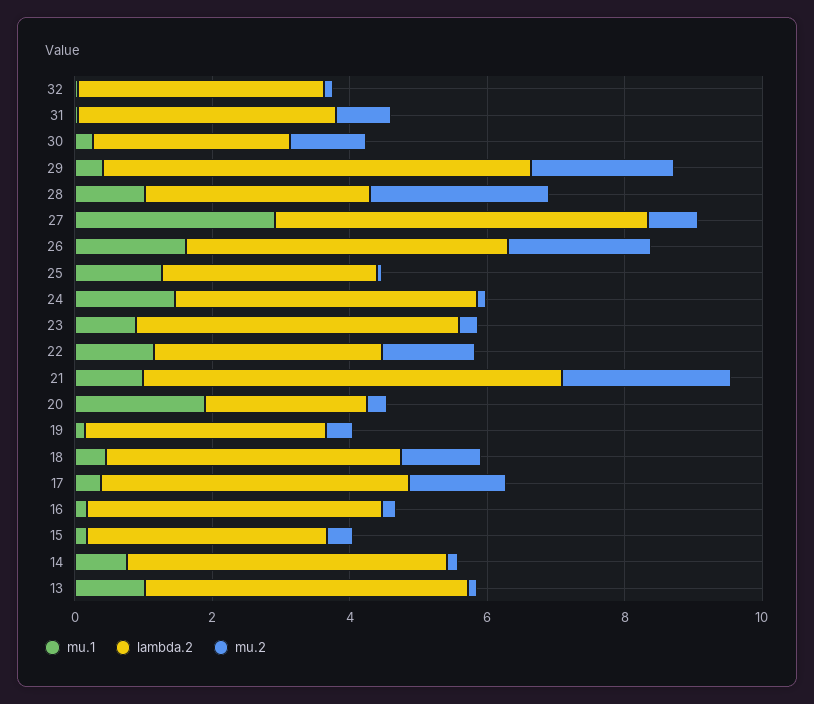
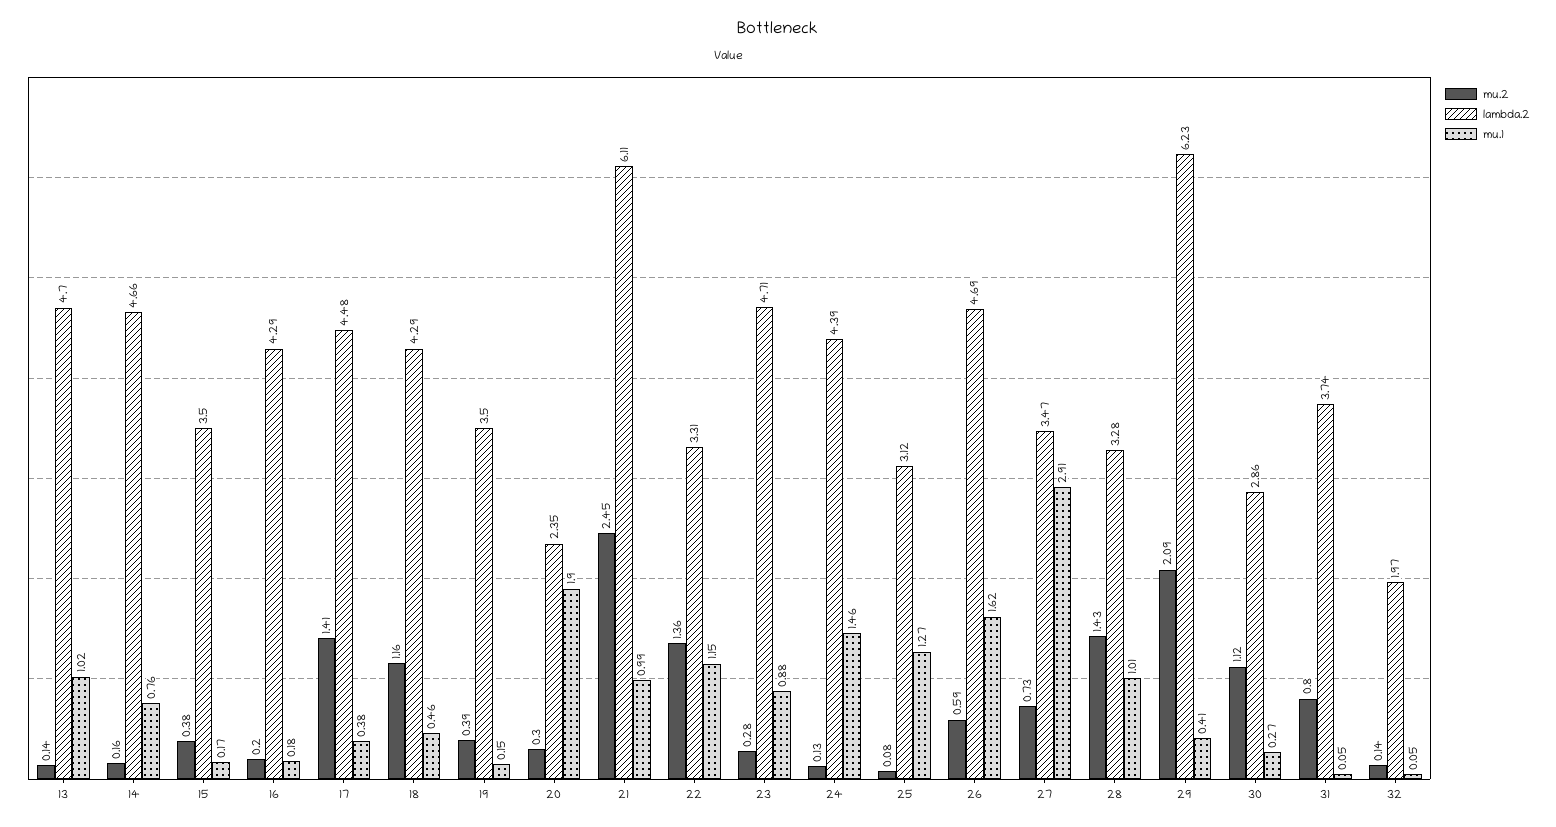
  {
    "mu.1": {
      "32": 0.05,
      "31": 0.05,
      "30": 0.27,
      "29": 0.41,
      "28": 1.01,
      "27": 2.91,
      "26": 1.62,
      "25": 1.27,
      "24": 1.46,
      "23": 0.88,
      "22": 1.15,
      "21": 0.99,
      "20": 1.9,
      "19": 0.15,
      "18": 0.46,
      "17": 0.38,
      "16": 0.18,
      "15": 0.17,
      "14": 0.76,
      "13": 1.02
    },
    "lambda.2": {
-     "32": 3.5,
+     "32": 1.97,
      "31": 3.74,
      "30": 2.86,
      "29": 6.23,
      "28": 3.28,
-     "27": 5.5,
+     "27": 3.47,
      "26": 4.69,
      "25": 3.12,
      "24": 4.39,
      "23": 4.71,
      "22": 3.31,
      "21": 6.11,
      "20": 2.35,
      "19": 3.5,
      "18": 4.29,
      "17": 4.48,
      "16": 4.29,
      "15": 3.5,
      "14": 4.66,
      "13": 4.7
    },
    "mu.2": {
      "32": 0.14,
      "31": 0.8,
      "30": 1.12,
      "29": 2.09,
-     "28": 2.5,
+     "28": 1.43,
      "27": 0.73,
-     "26": 2,
+     "26": 0.59,
      "25": 0.08,
      "24": 0.13,
      "23": 0.28,
      "22": 1.36,
      "21": 2.45,
      "20": 0.3,
      "19": 0.39,
      "18": 1.16,
      "17": 1.41,
      "16": 0.2,
      "15": 0.38,
      "14": 0.16,
      "13": 0.14
    }
  }

